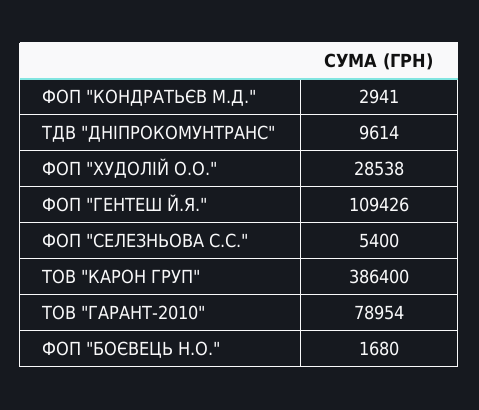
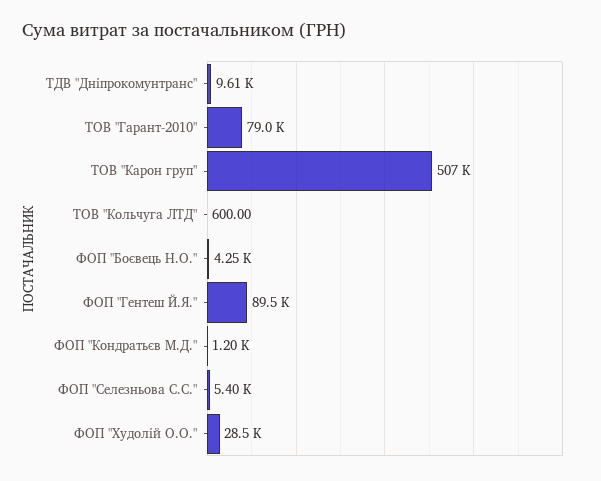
  {
-   "ФОП \"КОНДРАТЬЄВ М.Д.\"": 2941,
+   "ФОП \"КОНДРАТЬЄВ М.Д.\"": 1200,
    "ТДВ \"ДНІПРОКОМУНТРАНС\"": 9614,
    "ФОП \"ХУДОЛІЙ О.О.\"": 28538,
-   "ФОП \"ГЕНТЕШ Й.Я.\"": 109426,
+   "ФОП \"ГЕНТЕШ Й.Я.\"": 89500,
    "ФОП \"СЕЛЕЗНЬОВА С.С.\"": 5400,
-   "ТОВ \"КАРОН ГРУП\"": 386400,
+   "ТОВ \"КАРОН ГРУП\"": 507000,
    "ТОВ \"ГАРАНТ-2010\"": 78954,
-   "ФОП \"БОЄВЕЦЬ Н.О.\"": 1680
+   "ФОП \"БОЄВЕЦЬ Н.О.\"": 4250,
+   "ТОВ \"Кольчуга ЛТД\"": 600
  }

